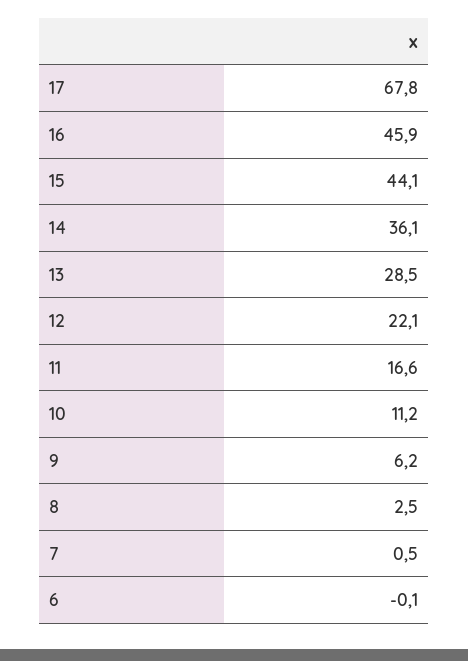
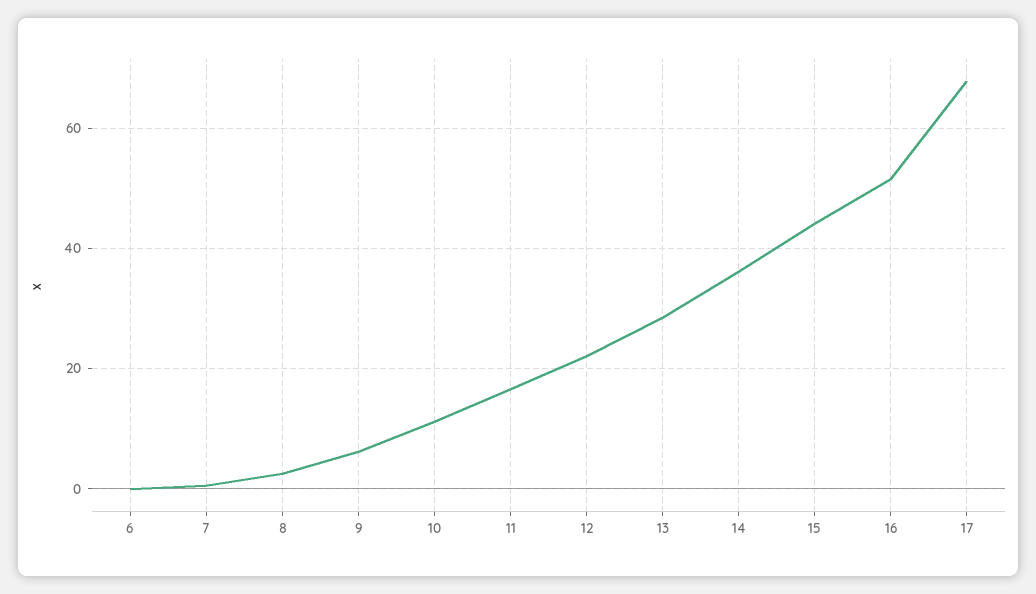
  {
    "17": 67.8,
-   "16": 45.9,
+   "16": 52,
    "15": 44.1,
    "14": 36.1,
    "13": 28.5,
    "12": 22.1,
    "11": 16.6,
    "10": 11.2,
    "9": 6.2,
    "8": 2.5,
    "7": 0.5,
    "6": -0.1
  }

